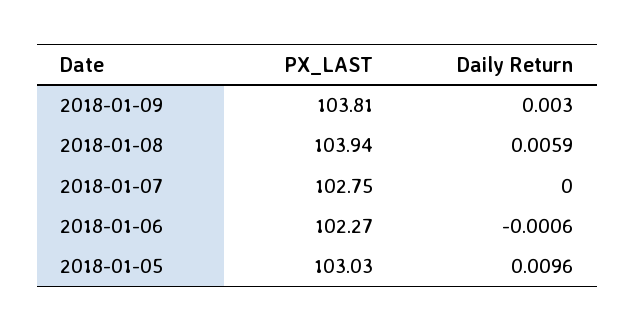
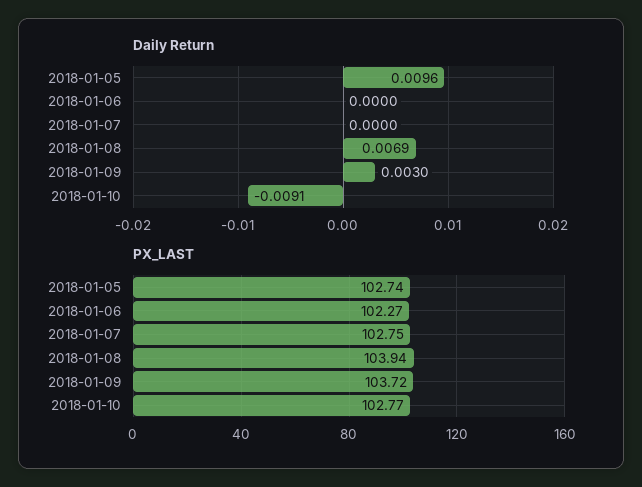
  {
    "PX_LAST": {
-     "2018-01-09": 103.81,
+     "2018-01-09": 103.72,
      "2018-01-08": 103.94,
      "2018-01-07": 102.75,
      "2018-01-06": 102.27,
-     "2018-01-05": 103.03
+     "2018-01-05": 102.74,
+     "2018-01-10": 102.77
    },
    "Daily Return": {
      "2018-01-09": 0.003,
-     "2018-01-08": 0.0059,
+     "2018-01-08": 0.0069,
      "2018-01-07": 0,
-     "2018-01-06": -0.0006,
+     "2018-01-06": 0,
-     "2018-01-05": 0.0096
+     "2018-01-05": 0.0096,
+     "2018-01-10": -0.0091
    }
  }

